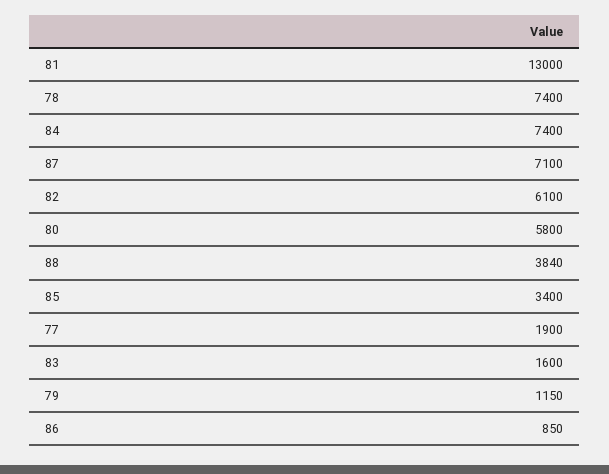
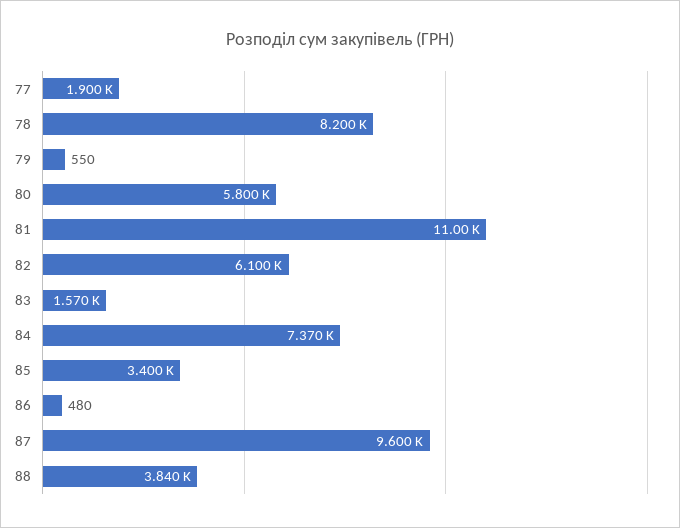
  {
-   "81": 13000,
+   "81": 11000,
-   "78": 7400,
+   "78": 8200,
-   "84": 7400,
+   "84": 7370,
-   "87": 7100,
+   "87": 9600,
    "82": 6100,
    "80": 5800,
    "88": 3840,
    "85": 3400,
    "77": 1900,
-   "83": 1600,
+   "83": 1570,
-   "79": 1150,
+   "79": 550,
-   "86": 850
+   "86": 480
  }

